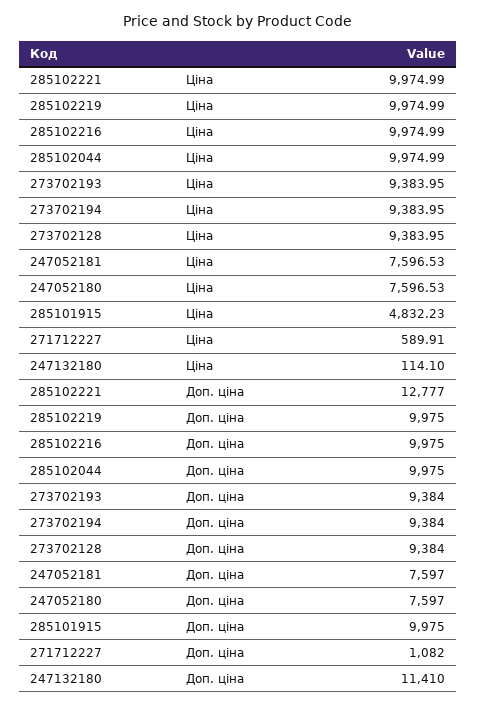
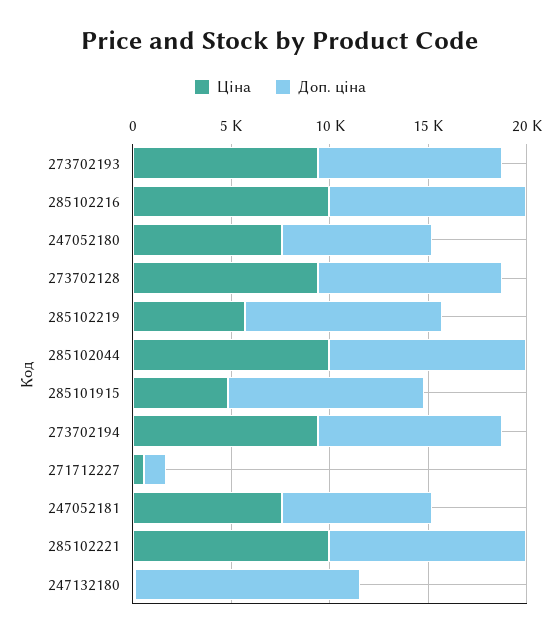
  {
    "Ціна": {
      "285102221": 9974.99,
-     "285102219": 9974.99,
+     "285102219": 6000,
      "285102216": 9974.99,
      "285102044": 9974.99,
      "273702193": 9383.95,
      "273702194": 9383.95,
      "273702128": 9383.95,
      "247052181": 7596.53,
      "247052180": 7596.53,
      "285101915": 4832.23,
      "271712227": 589.91,
      "247132180": 114.1
    },
    "Доп. ціна": {
-     "285102221": 12777,
+     "285102221": 10000,
      "285102219": 9975,
      "285102216": 9975,
      "285102044": 9975,
      "273702193": 9384,
      "273702194": 9384,
      "273702128": 9384,
      "247052181": 7597,
      "247052180": 7597,
      "285101915": 9975,
      "271712227": 1082,
      "247132180": 11410
    }
  }

